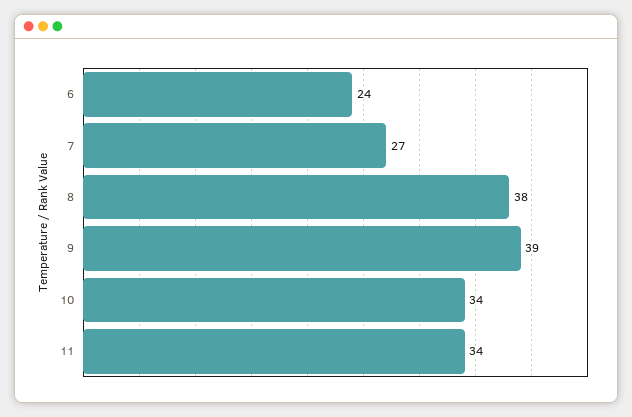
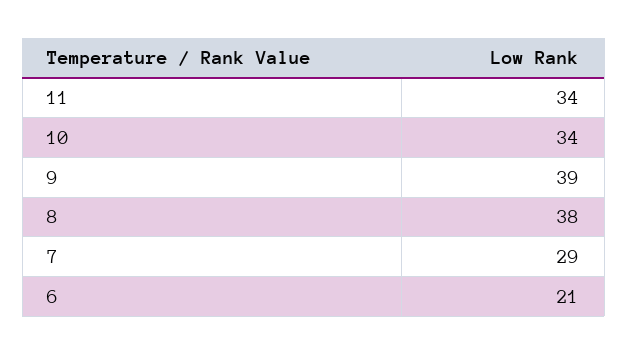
  {
-   "6": 24,
+   "6": 21,
-   "7": 27,
+   "7": 29,
    "8": 38,
    "9": 39,
    "10": 34,
    "11": 34
  }

